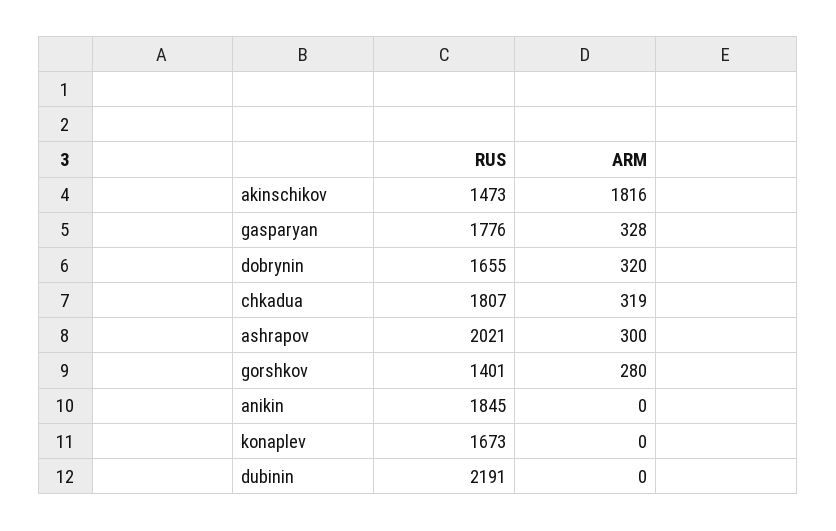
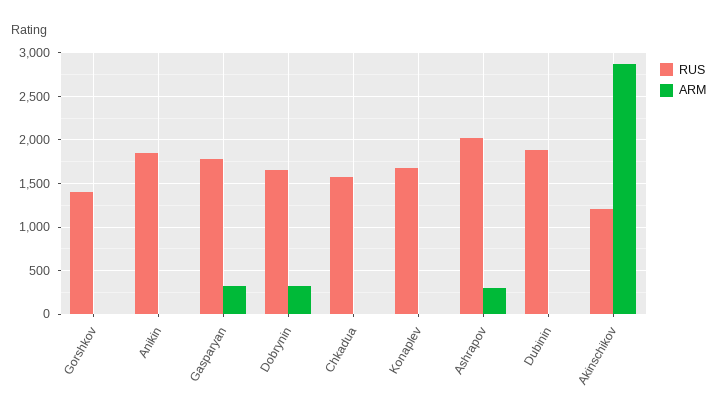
  {
    "RUS": {
-     "akinschikov": 1473,
+     "akinschikov": 1200,
      "gasparyan": 1776,
      "dobrynin": 1655,
-     "chkadua": 1807,
+     "chkadua": 1600,
      "ashrapov": 2021,
      "gorshkov": 1401,
      "anikin": 1845,
      "konaplev": 1673,
-     "dubinin": 2191
+     "dubinin": 1900
    },
    "ARM": {
-     "akinschikov": 1816,
+     "akinschikov": 2900,
      "gasparyan": 328,
      "dobrynin": 320,
-     "chkadua": 319,
+     "chkadua": 0,
      "ashrapov": 300,
-     "gorshkov": 280,
+     "gorshkov": 0,
      "anikin": 0,
      "konaplev": 0,
      "dubinin": 0
    }
  }

